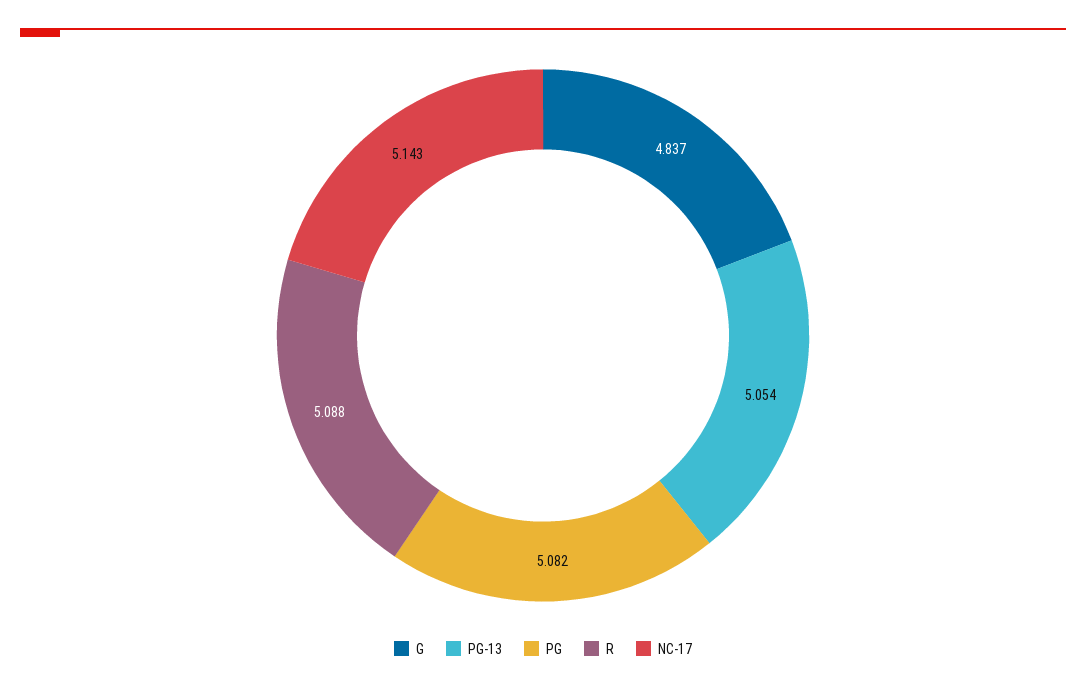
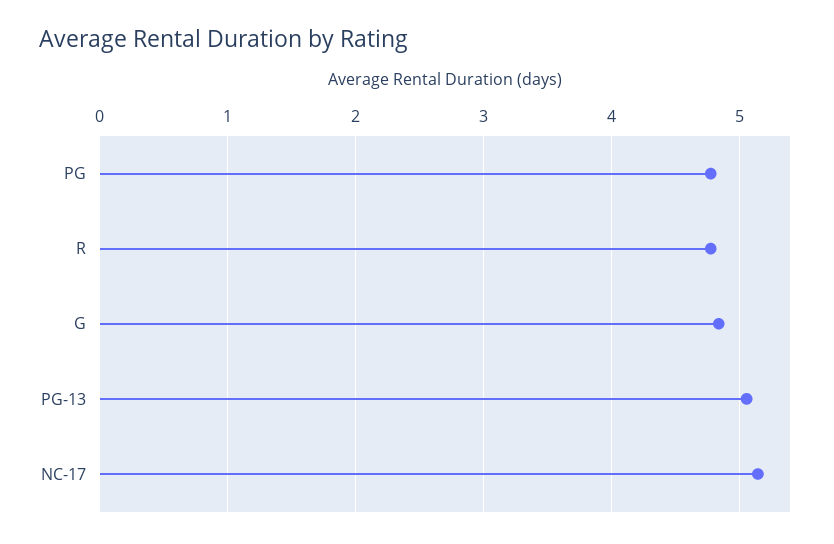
  {
    "G": 4.837,
    "PG-13": 5.054,
-   "PG": 5.082,
+   "PG": 4.8,
-   "R": 5.088,
+   "R": 4.8,
    "NC-17": 5.143
  }

